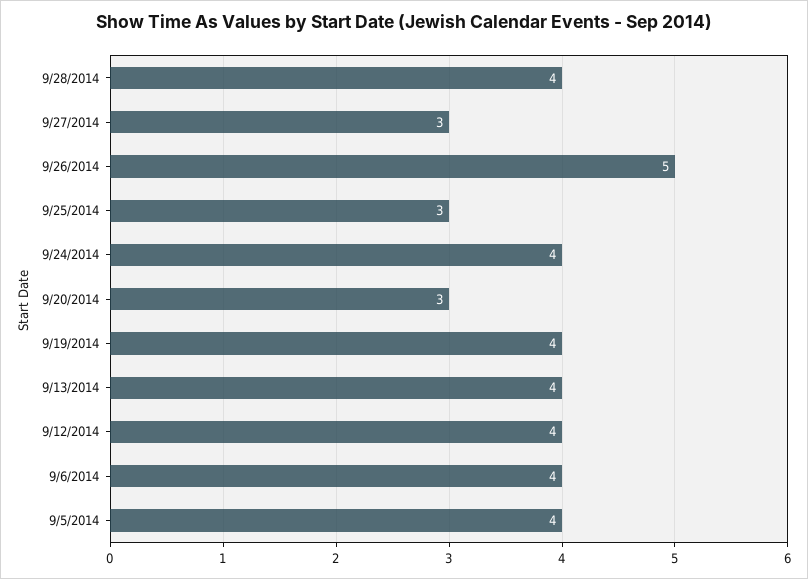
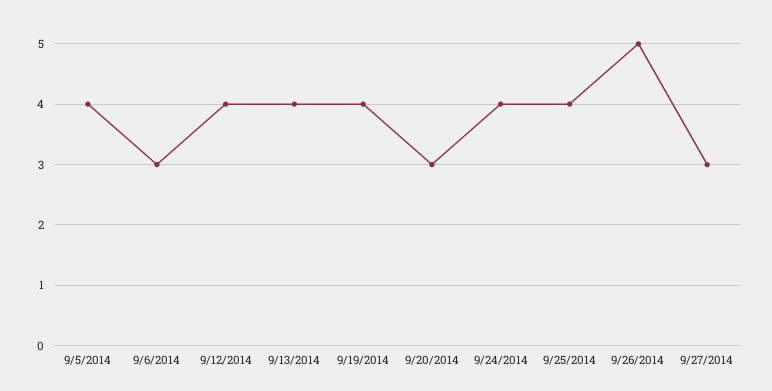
  {
-   "9/28/2014": 4,
    "9/27/2014": 3,
    "9/26/2014": 5,
-   "9/25/2014": 3,
+   "9/25/2014": 4,
    "9/24/2014": 4,
    "9/20/2014": 3,
    "9/19/2014": 4,
    "9/13/2014": 4,
    "9/12/2014": 4,
-   "9/6/2014": 4,
+   "9/6/2014": 3,
    "9/5/2014": 4
  }

